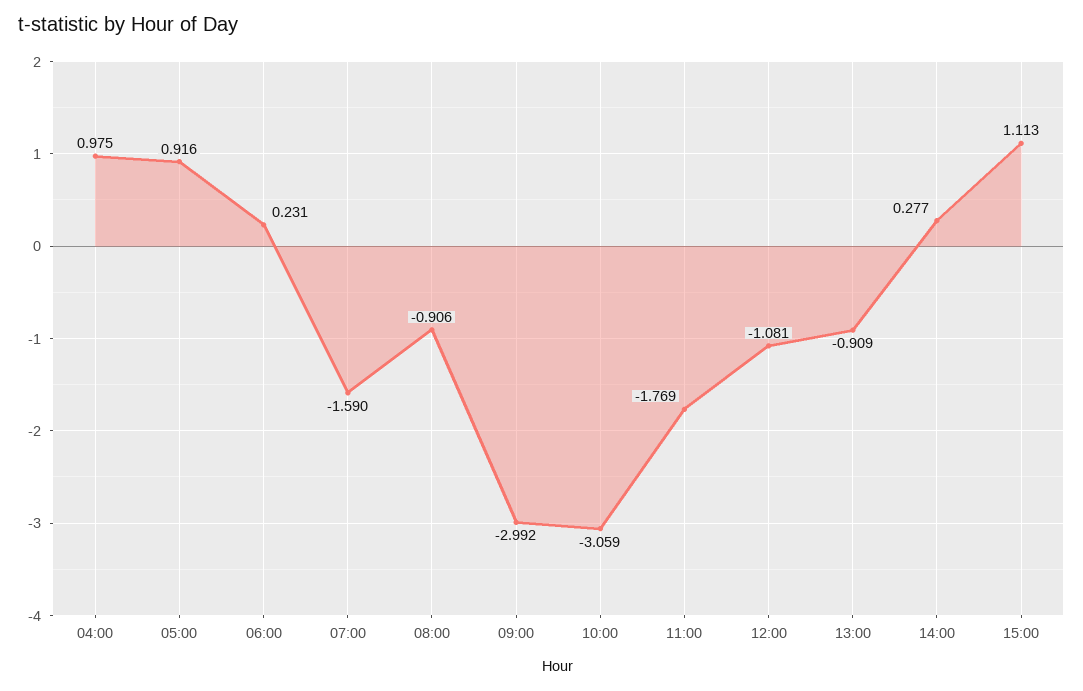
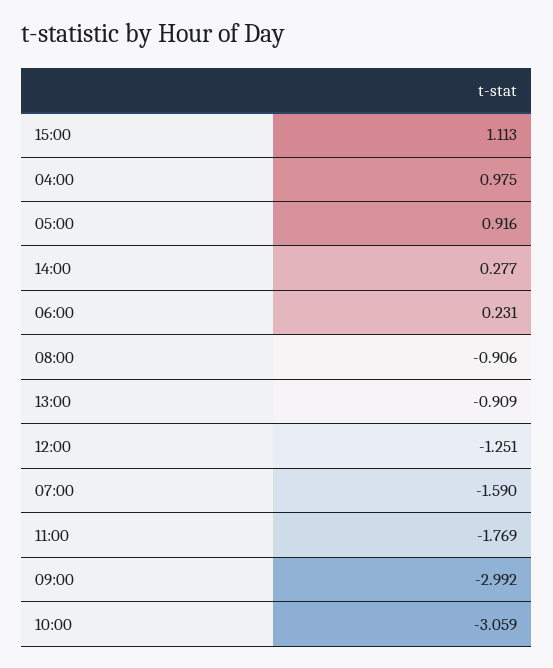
  {
    "04:00": 0.975,
    "05:00": 0.916,
    "06:00": 0.231,
    "07:00": -1.59,
    "08:00": -0.906,
    "09:00": -2.992,
    "10:00": -3.059,
    "11:00": -1.769,
-   "12:00": -1.081,
+   "12:00": -1.251,
    "13:00": -0.909,
    "14:00": 0.277,
    "15:00": 1.113
  }

